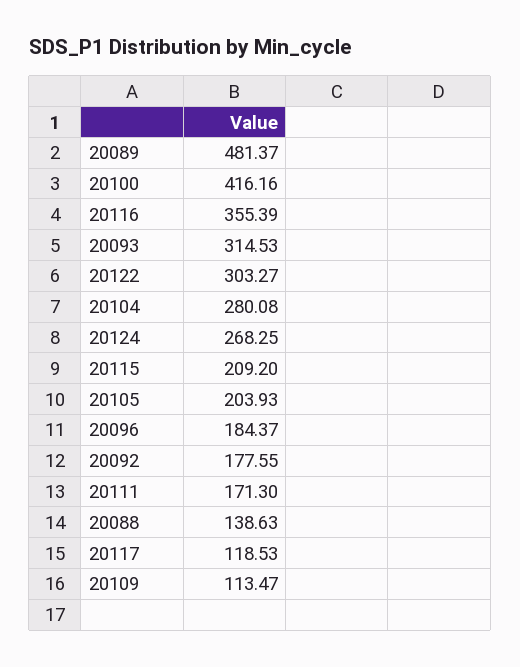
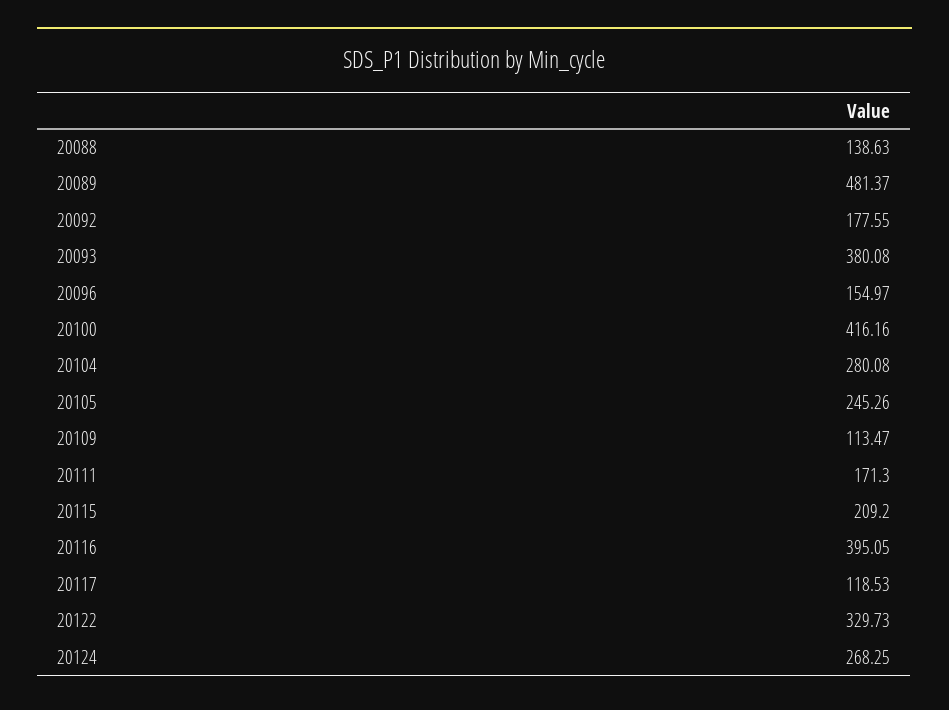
  {
    "20089": 481.37,
    "20100": 416.16,
-   "20116": 355.39,
+   "20116": 395.05,
-   "20093": 314.53,
+   "20093": 380.08,
-   "20122": 303.27,
+   "20122": 329.73,
    "20104": 280.08,
    "20124": 268.25,
    "20115": 209.2,
-   "20105": 203.93,
+   "20105": 245.26,
-   "20096": 184.37,
+   "20096": 154.97,
    "20092": 177.55,
    "20111": 171.3,
    "20088": 138.63,
    "20117": 118.53,
    "20109": 113.47
  }

